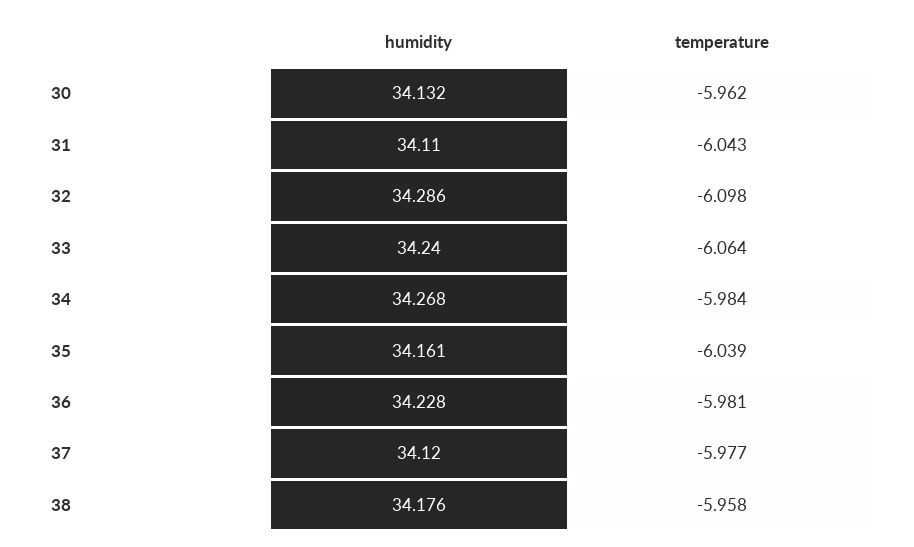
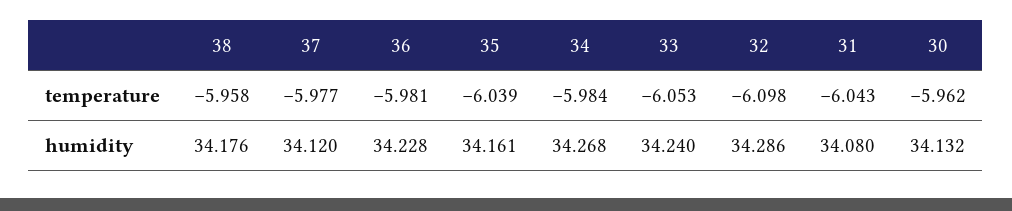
  {
    "humidity": {
      "30": 34.132,
-     "31": 34.11,
+     "31": 34.08,
      "32": 34.286,
      "33": 34.24,
      "34": 34.268,
      "35": 34.161,
      "36": 34.228,
      "37": 34.12,
      "38": 34.176
    },
    "temperature": {
      "30": -5.962,
      "31": -6.043,
      "32": -6.098,
-     "33": -6.064,
+     "33": -6.053,
      "34": -5.984,
      "35": -6.039,
      "36": -5.981,
      "37": -5.977,
      "38": -5.958
    }
  }

